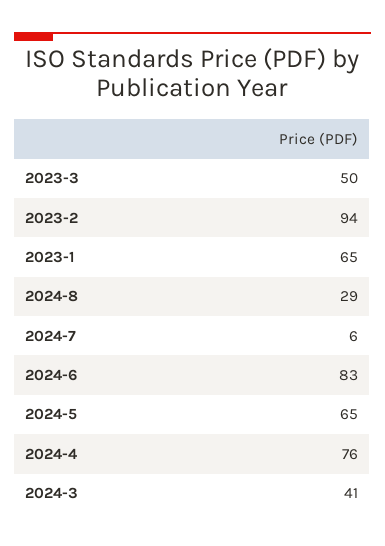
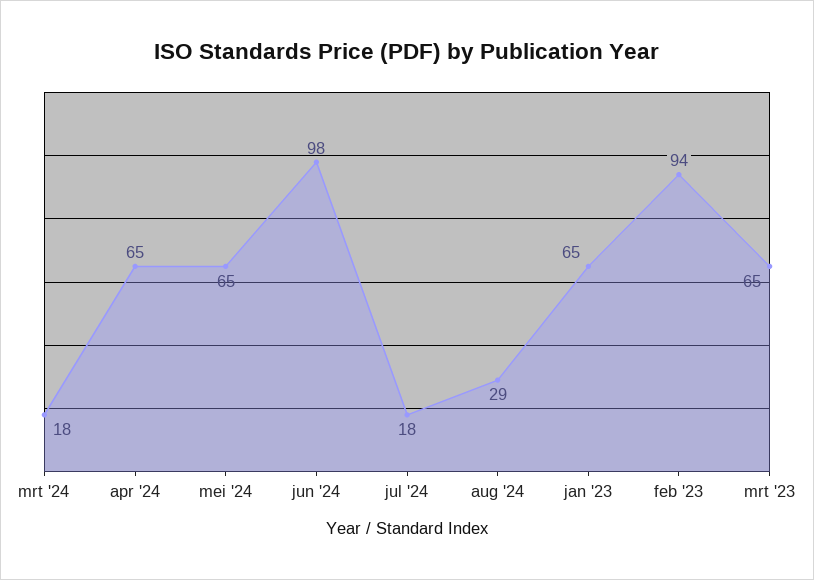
  {
-   "2023-3": 50,
+   "2023-3": 65,
    "2023-2": 94,
    "2023-1": 65,
    "2024-8": 29,
-   "2024-7": 6,
+   "2024-7": 18,
-   "2024-6": 83,
+   "2024-6": 98,
    "2024-5": 65,
-   "2024-4": 76,
+   "2024-4": 65,
-   "2024-3": 41
+   "2024-3": 18
  }

